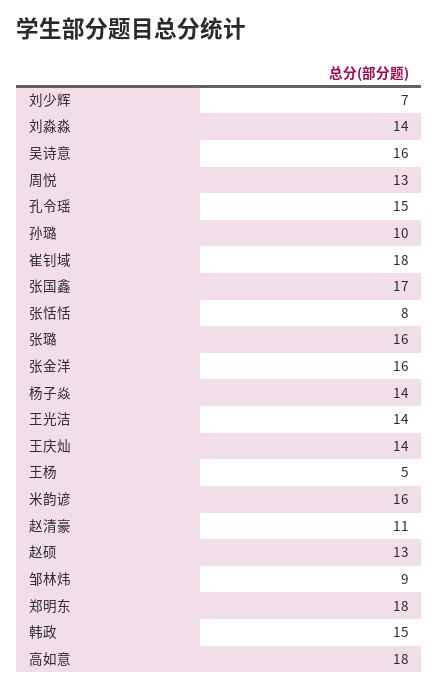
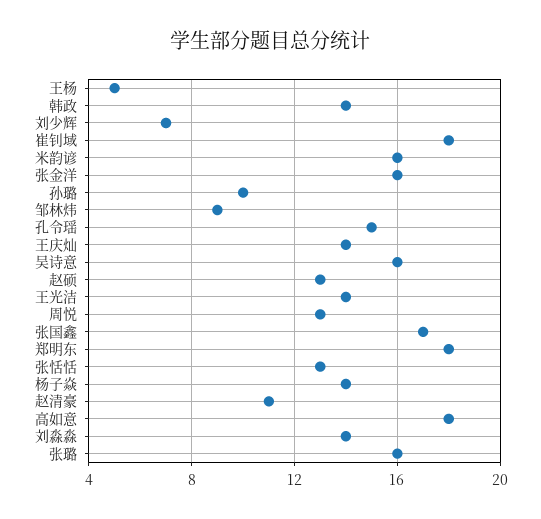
  {
    "刘少辉": 7,
    "刘淼淼": 14,
    "吴诗意": 16,
    "周悦": 13,
    "孔令瑶": 15,
    "孙璐": 10,
    "崔钊域": 18,
    "张国鑫": 17,
-   "张恬恬": 8,
+   "张恬恬": 13,
    "张璐": 16,
    "张金洋": 16,
    "杨子焱": 14,
    "王光洁": 14,
    "王庆灿": 14,
    "王杨": 5,
    "米韵谚": 16,
    "赵清豪": 11,
    "赵硕": 13,
    "邹林炜": 9,
    "郑明东": 18,
-   "韩政": 15,
+   "韩政": 14,
    "高如意": 18
  }

